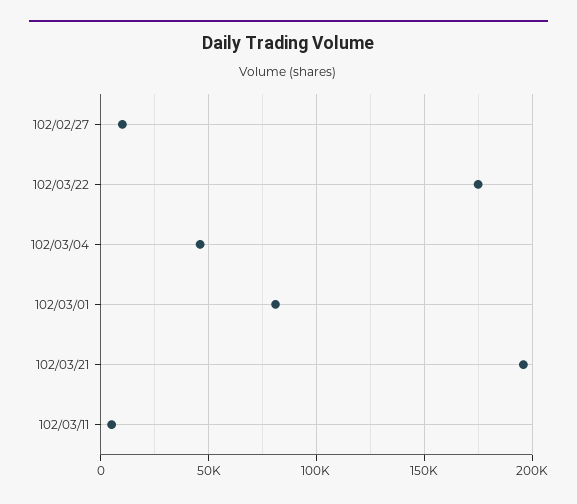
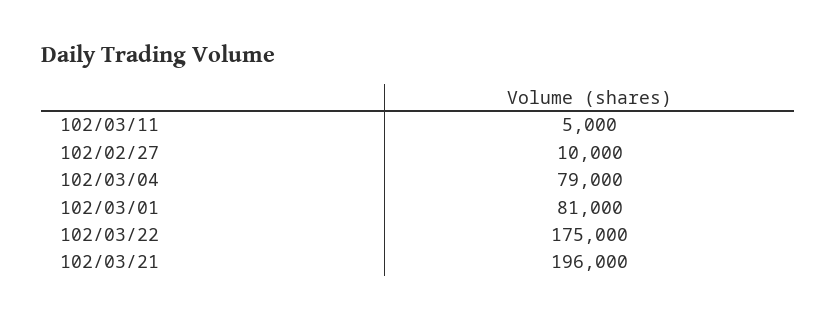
  {
    "102/02/27": 10000,
    "102/03/22": 175000,
-   "102/03/04": 45000,
+   "102/03/04": 79000,
    "102/03/01": 81000,
    "102/03/21": 196000,
    "102/03/11": 5000
  }

